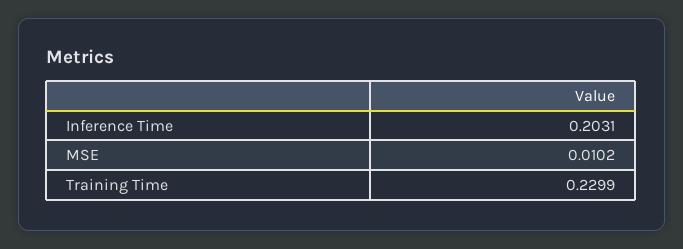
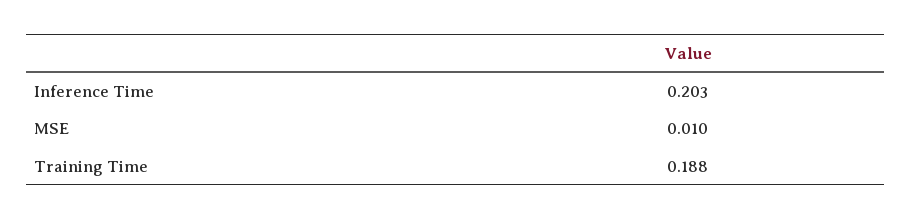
  {
    "Inference Time": 0.2031,
    "MSE": 0.0102,
-   "Training Time": 0.2299
+   "Training Time": 0.188
  }

